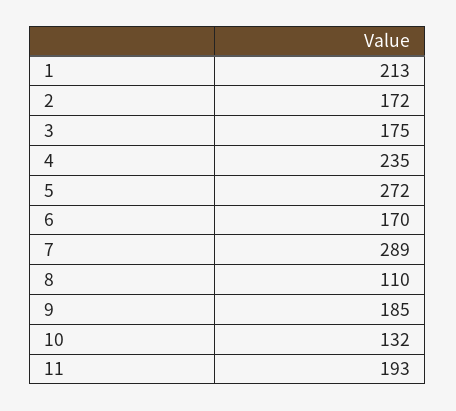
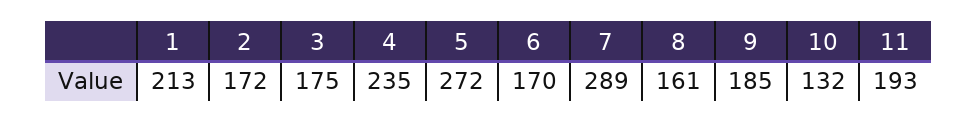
  {
    "1": 213,
    "2": 172,
    "3": 175,
    "4": 235,
    "5": 272,
    "6": 170,
    "7": 289,
-   "8": 110,
+   "8": 161,
    "9": 185,
    "10": 132,
    "11": 193
  }

